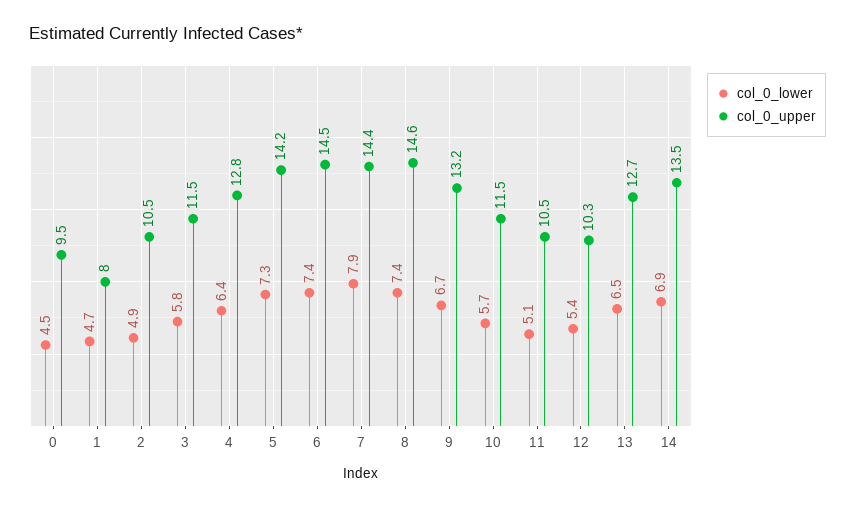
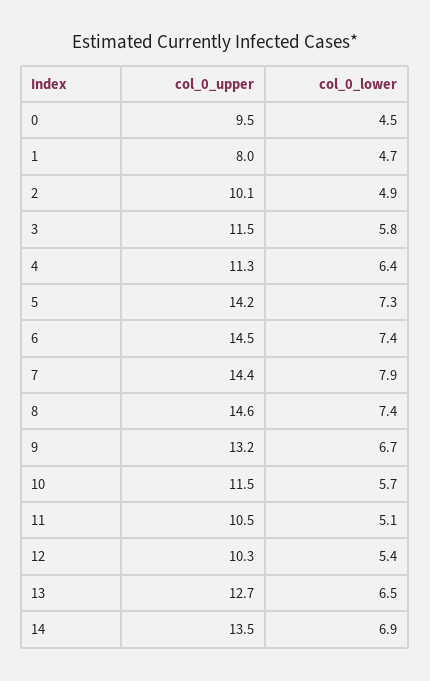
  {
    "col_0_lower": {
      "0": 4.5,
      "1": 4.7,
      "2": 4.9,
      "3": 5.8,
      "4": 6.4,
      "5": 7.3,
      "6": 7.4,
      "7": 7.9,
      "8": 7.4,
      "9": 6.7,
      "10": 5.7,
      "11": 5.1,
      "12": 5.4,
      "13": 6.5,
      "14": 6.9
    },
    "col_0_upper": {
      "0": 9.5,
      "1": 8,
-     "2": 10.5,
+     "2": 10.1,
      "3": 11.5,
-     "4": 12.8,
+     "4": 11.3,
      "5": 14.2,
      "6": 14.5,
      "7": 14.4,
      "8": 14.6,
      "9": 13.2,
      "10": 11.5,
      "11": 10.5,
      "12": 10.3,
      "13": 12.7,
      "14": 13.5
    }
  }

